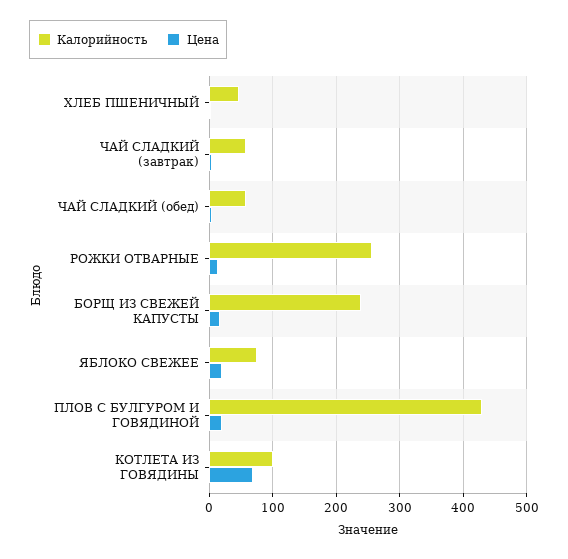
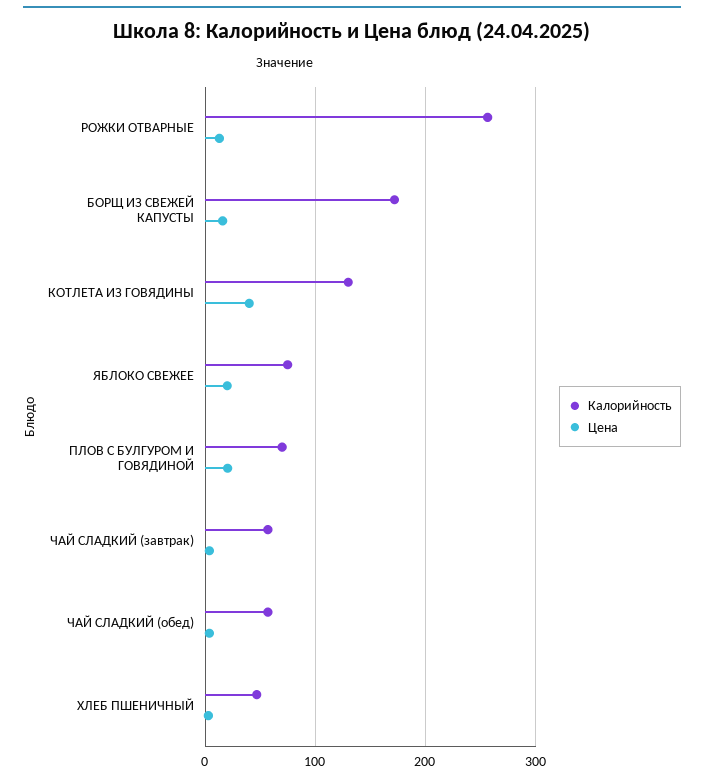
  {
    "Калорийность": {
      "ХЛЕБ ПШЕНИЧНЫЙ": 50,
      "ЧАЙ СЛАДКИЙ (завтрак)": 60,
      "ЧАЙ СЛАДКИЙ (обед)": 60,
      "РОЖКИ ОТВАРНЫЕ": 260,
-     "БОРЩ ИЗ СВЕЖЕЙ КАПУСТЫ": 240,
+     "БОРЩ ИЗ СВЕЖЕЙ КАПУСТЫ": 170,
      "ЯБЛОКО СВЕЖЕЕ": 80,
-     "ПЛОВ С БУЛГУРОМ И ГОВЯДИНОЙ": 430,
+     "ПЛОВ С БУЛГУРОМ И ГОВЯДИНОЙ": 70,
-     "КОТЛЕТА ИЗ ГОВЯДИНЫ": 100
+     "КОТЛЕТА ИЗ ГОВЯДИНЫ": 130
    },
    "Цена": {
      "ХЛЕБ ПШЕНИЧНЫЙ": 0,
      "ЧАЙ СЛАДКИЙ (завтрак)": 0,
      "ЧАЙ СЛАДКИЙ (обед)": 0,
      "РОЖКИ ОТВАРНЫЕ": 10,
      "БОРЩ ИЗ СВЕЖЕЙ КАПУСТЫ": 20,
      "ЯБЛОКО СВЕЖЕЕ": 20,
      "ПЛОВ С БУЛГУРОМ И ГОВЯДИНОЙ": 20,
-     "КОТЛЕТА ИЗ ГОВЯДИНЫ": 70
+     "КОТЛЕТА ИЗ ГОВЯДИНЫ": 40
    }
  }

